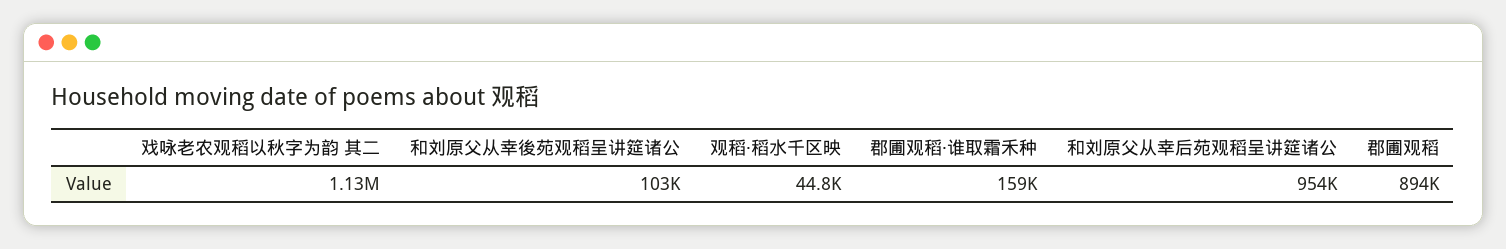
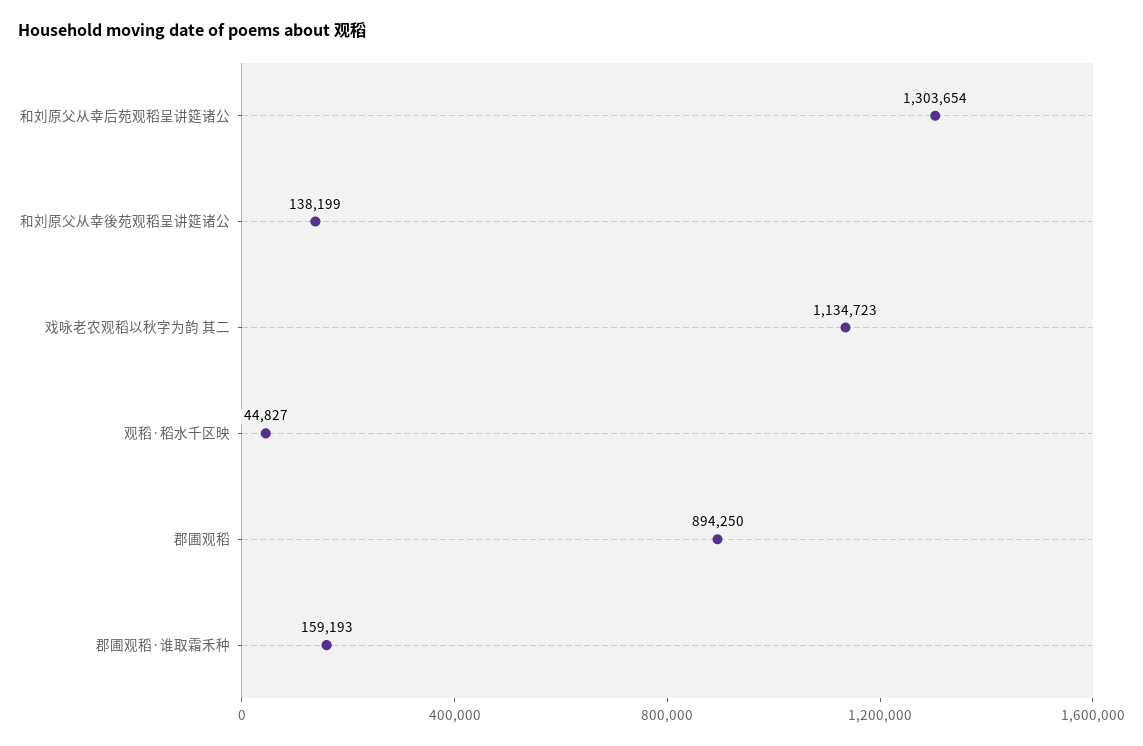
  {
    "戏咏老农观稻以秋字为韵 其二": 1134723,
-   "和刘原父从幸後苑观稻呈讲筵诸公": 103000,
+   "和刘原父从幸後苑观稻呈讲筵诸公": 138199,
    "观稻·稻水千区映": 44827,
    "郡圃观稻·谁取霜禾种": 159193,
-   "和刘原父从幸后苑观稻呈讲筵诸公": 954000,
+   "和刘原父从幸后苑观稻呈讲筵诸公": 1303654,
    "郡圃观稻": 894250
  }

